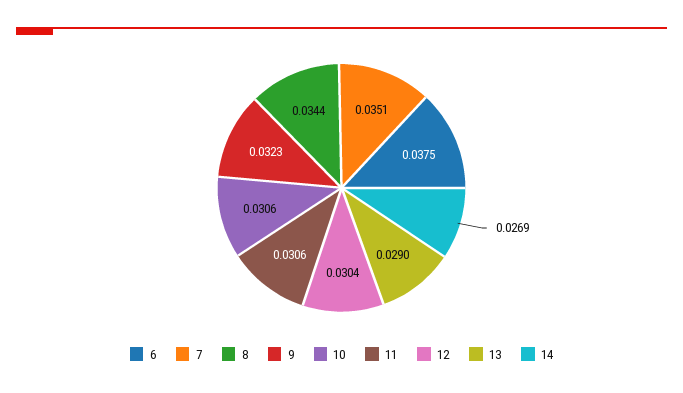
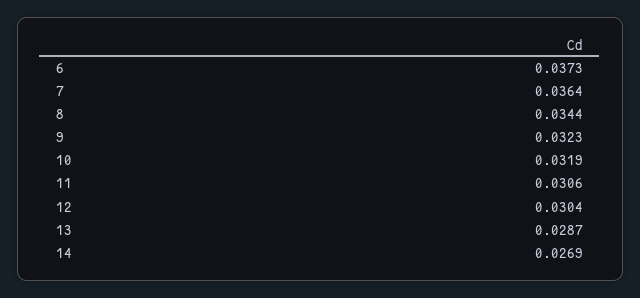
  {
-   "6": 0.0375,
+   "6": 0.0373,
-   "7": 0.0351,
+   "7": 0.0364,
    "8": 0.0344,
    "9": 0.0323,
-   "10": 0.0306,
+   "10": 0.0319,
    "11": 0.0306,
    "12": 0.0304,
-   "13": 0.029,
+   "13": 0.0287,
    "14": 0.0269
  }

